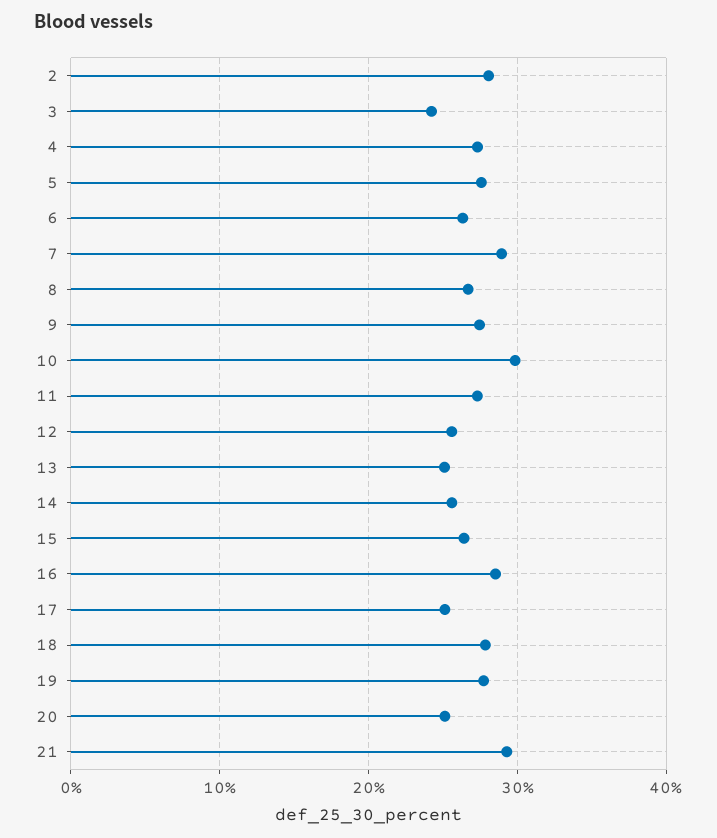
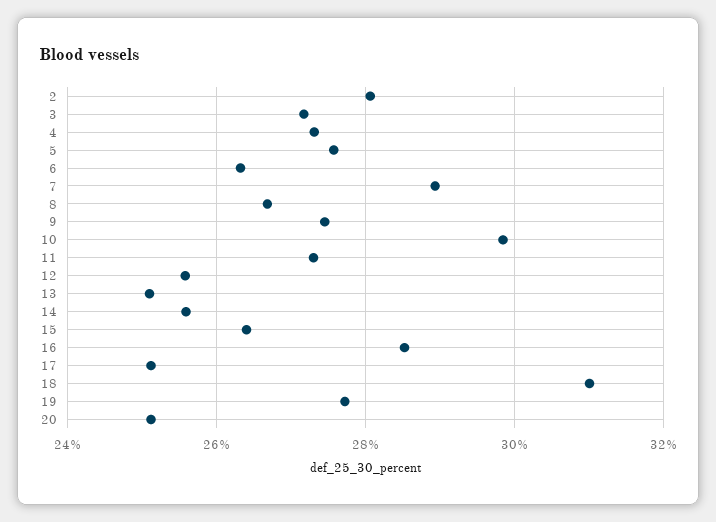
  {
    "2": 28,
-   "3": 24,
+   "3": 27.2,
    "4": 27.4,
    "5": 27.6,
    "6": 26.4,
    "7": 29,
    "8": 26.6,
    "9": 27.4,
    "10": 29.8,
    "11": 27.4,
    "12": 25.6,
    "13": 25.2,
    "14": 25.6,
    "15": 26.4,
    "16": 28.6,
    "17": 25.2,
-   "18": 28,
+   "18": 31,
    "19": 27.8,
-   "20": 25.2,
+   "20": 25.2
-   "21": 29
  }

